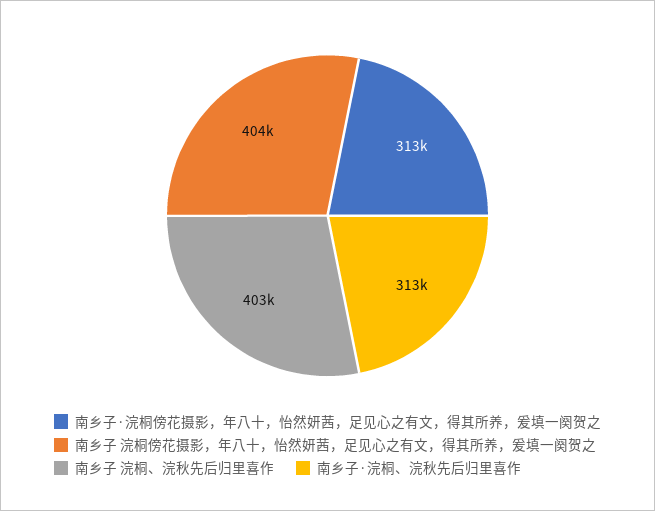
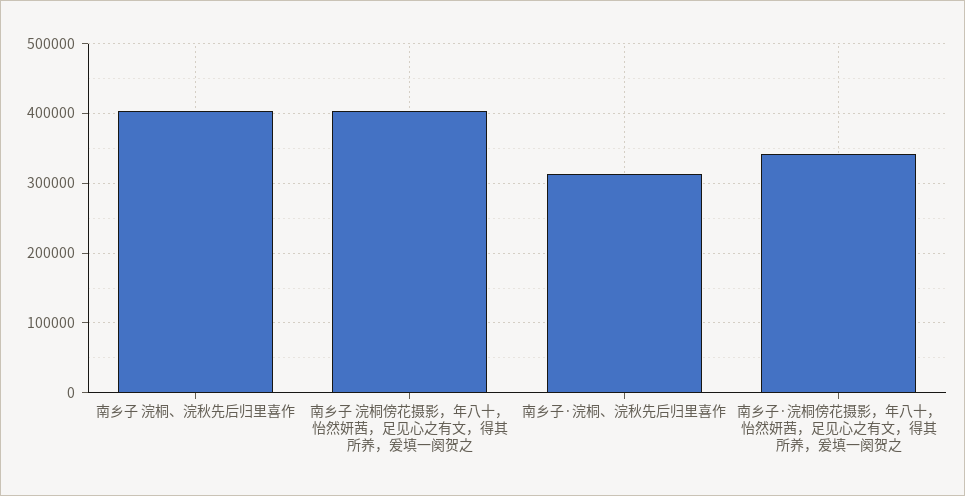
  {
-   "南乡子·浣桐傍花摄影，年八十，怡然妍茜，足见心之有文，得其所养，爰填一阕贺之": 313000,
+   "南乡子·浣桐傍花摄影，年八十，怡然妍茜，足见心之有文，得其所养，爰填一阕贺之": 340000,
    "南乡子 浣桐傍花摄影，年八十，怡然妍茜，足见心之有文，得其所养，爰填一阕贺之": 404000,
    "南乡子 浣桐、浣秋先后归里喜作": 403000,
    "南乡子·浣桐、浣秋先后归里喜作": 313000
  }

